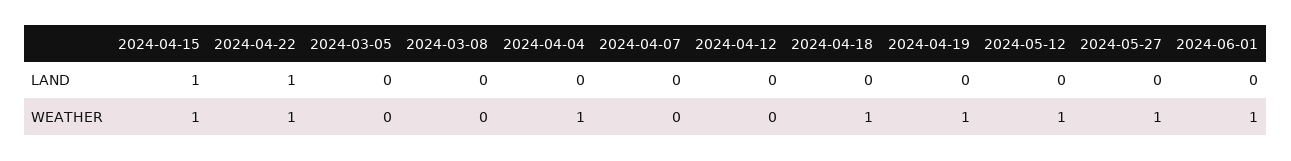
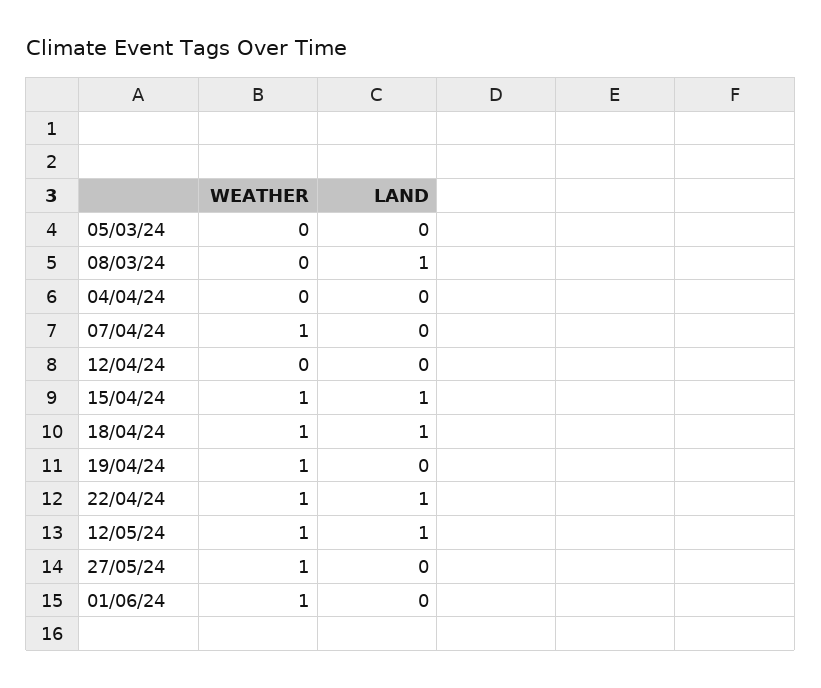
  {
    "2024-04-15": {
      "LAND": 1,
      "WEATHER": 1
    },
    "2024-04-22": {
      "LAND": 1,
      "WEATHER": 1
    },
    "2024-03-05": {
      "LAND": 0,
      "WEATHER": 0
    },
    "2024-03-08": {
-     "LAND": 0,
+     "LAND": 1,
      "WEATHER": 0
    },
    "2024-04-04": {
      "LAND": 0,
-     "WEATHER": 1
+     "WEATHER": 0
    },
    "2024-04-07": {
      "LAND": 0,
-     "WEATHER": 0
+     "WEATHER": 1
    },
    "2024-04-12": {
      "LAND": 0,
      "WEATHER": 0
    },
    "2024-04-18": {
-     "LAND": 0,
+     "LAND": 1,
      "WEATHER": 1
    },
    "2024-04-19": {
      "LAND": 0,
      "WEATHER": 1
    },
    "2024-05-12": {
-     "LAND": 0,
+     "LAND": 1,
      "WEATHER": 1
    },
    "2024-05-27": {
      "LAND": 0,
      "WEATHER": 1
    },
    "2024-06-01": {
      "LAND": 0,
      "WEATHER": 1
    }
  }

